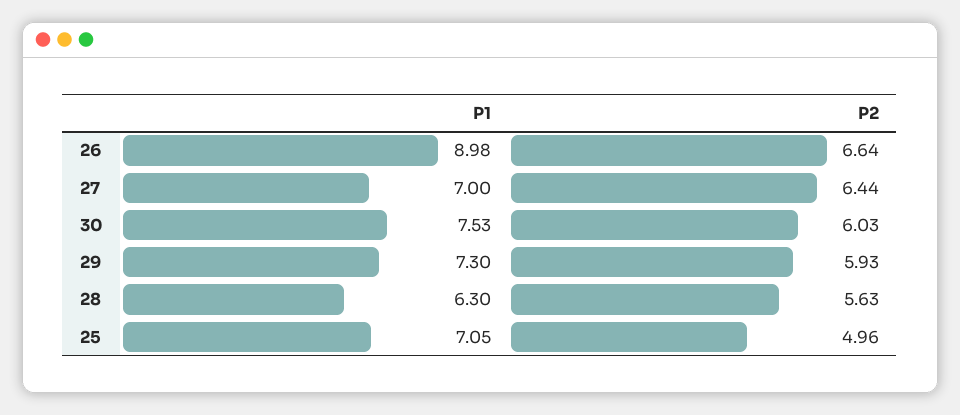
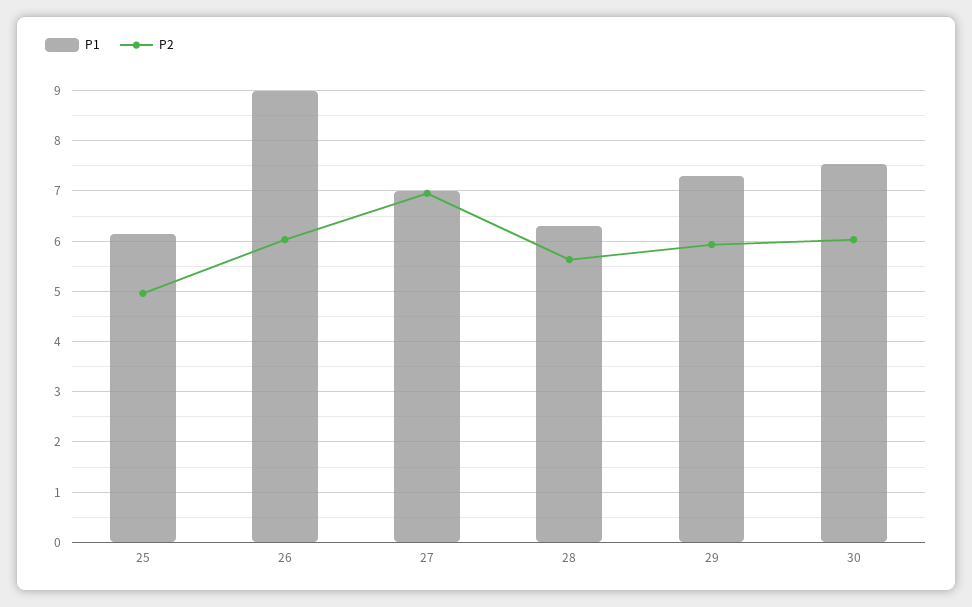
  {
    "P1": {
      "26": 8.98,
      "27": 7,
      "30": 7.53,
      "29": 7.3,
      "28": 6.3,
-     "25": 7.05
+     "25": 6.2
    },
    "P2": {
-     "26": 6.64,
+     "26": 6,
-     "27": 6.44,
+     "27": 7,
      "30": 6.03,
      "29": 5.93,
      "28": 5.63,
      "25": 4.96
    }
  }

